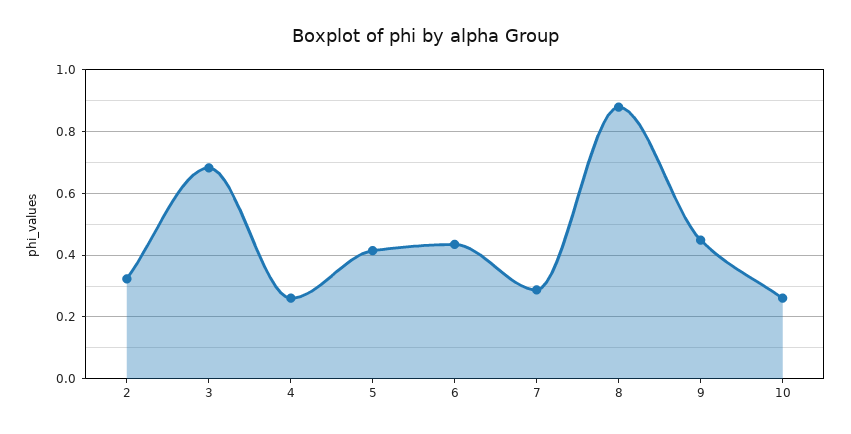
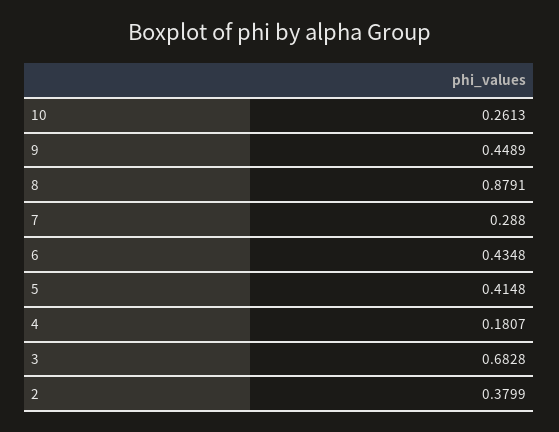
  {
-   "2": 0.32,
+   "2": 0.3799,
    "3": 0.6828,
-   "4": 0.26,
+   "4": 0.1807,
    "5": 0.4148,
    "6": 0.4348,
    "7": 0.288,
    "8": 0.8791,
    "9": 0.4489,
    "10": 0.2613
  }

